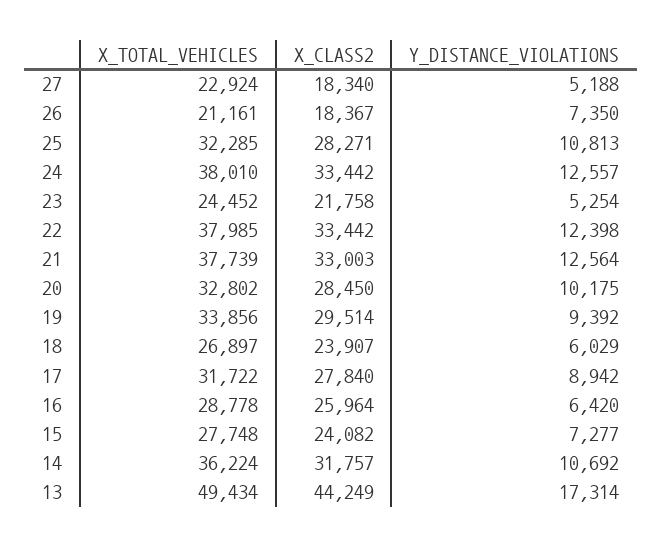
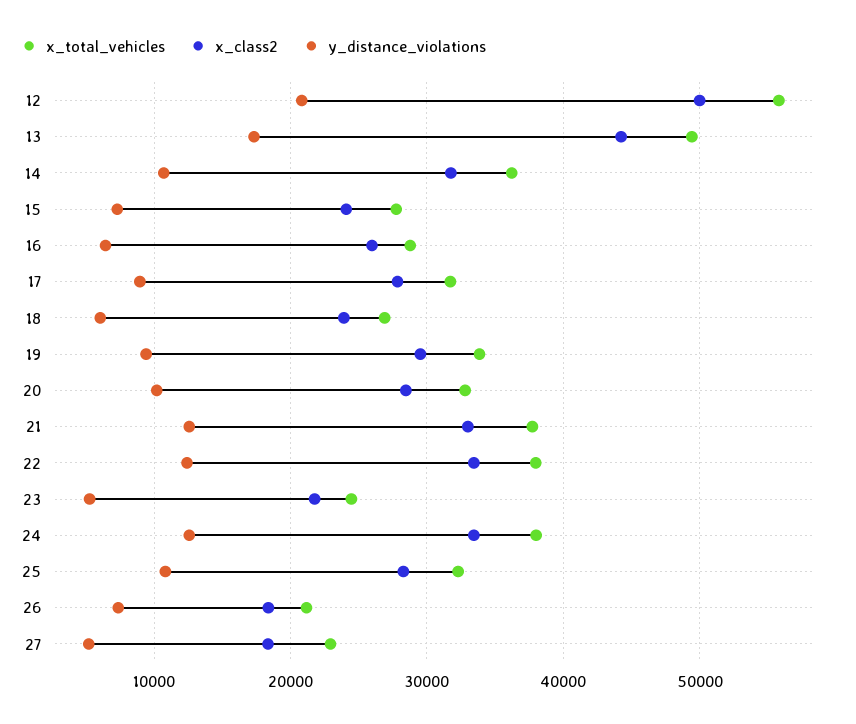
  {
    "X_TOTAL_VEHICLES": {
      "27": 22924,
      "26": 21161,
      "25": 32285,
      "24": 38010,
      "23": 24452,
      "22": 37985,
      "21": 37739,
      "20": 32802,
      "19": 33856,
      "18": 26897,
      "17": 31722,
      "16": 28778,
      "15": 27748,
      "14": 36224,
-     "13": 49434
+     "13": 49434,
+     "12": 56000
    },
    "X_CLASS2": {
      "27": 18340,
      "26": 18367,
      "25": 28271,
      "24": 33442,
      "23": 21758,
      "22": 33442,
      "21": 33003,
      "20": 28450,
      "19": 29514,
      "18": 23907,
      "17": 27840,
      "16": 25964,
      "15": 24082,
      "14": 31757,
-     "13": 44249
+     "13": 44249,
+     "12": 50000
    },
    "Y_DISTANCE_VIOLATIONS": {
      "27": 5188,
      "26": 7350,
      "25": 10813,
      "24": 12557,
      "23": 5254,
      "22": 12398,
      "21": 12564,
      "20": 10175,
      "19": 9392,
      "18": 6029,
      "17": 8942,
      "16": 6420,
      "15": 7277,
      "14": 10692,
-     "13": 17314
+     "13": 17314,
+     "12": 21000
    }
  }

